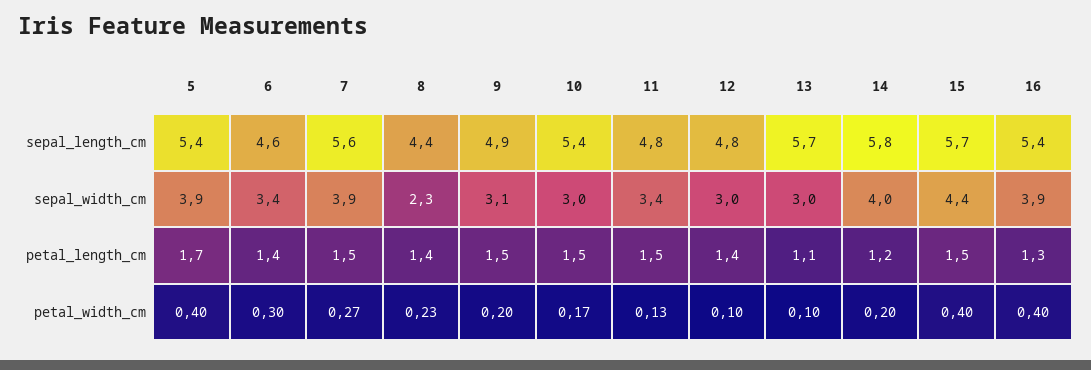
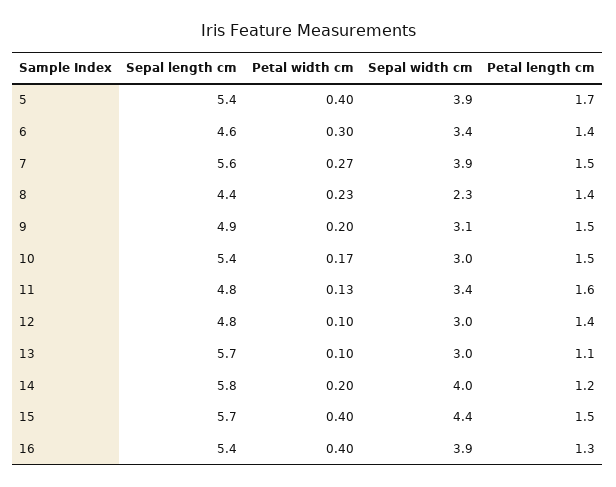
  {
    "5": {
      "sepal_length_cm": 5.4,
      "sepal_width_cm": 3.9,
      "petal_length_cm": 1.7,
      "petal_width_cm": 0.4
    },
    "6": {
      "sepal_length_cm": 4.6,
      "sepal_width_cm": 3.4,
      "petal_length_cm": 1.4,
      "petal_width_cm": 0.3
    },
    "7": {
      "sepal_length_cm": 5.6,
      "sepal_width_cm": 3.9,
      "petal_length_cm": 1.5,
      "petal_width_cm": 0.27
    },
    "8": {
      "sepal_length_cm": 4.4,
      "sepal_width_cm": 2.3,
      "petal_length_cm": 1.4,
      "petal_width_cm": 0.23
    },
    "9": {
      "sepal_length_cm": 4.9,
      "sepal_width_cm": 3.1,
      "petal_length_cm": 1.5,
      "petal_width_cm": 0.2
    },
    "10": {
      "sepal_length_cm": 5.4,
      "sepal_width_cm": 3,
      "petal_length_cm": 1.5,
      "petal_width_cm": 0.17
    },
    "11": {
      "sepal_length_cm": 4.8,
      "sepal_width_cm": 3.4,
-     "petal_length_cm": 1.5,
+     "petal_length_cm": 1.6,
      "petal_width_cm": 0.13
    },
    "12": {
      "sepal_length_cm": 4.8,
      "sepal_width_cm": 3,
      "petal_length_cm": 1.4,
      "petal_width_cm": 0.1
    },
    "13": {
      "sepal_length_cm": 5.7,
      "sepal_width_cm": 3,
      "petal_length_cm": 1.1,
      "petal_width_cm": 0.1
    },
    "14": {
      "sepal_length_cm": 5.8,
      "sepal_width_cm": 4,
      "petal_length_cm": 1.2,
      "petal_width_cm": 0.2
    },
    "15": {
      "sepal_length_cm": 5.7,
      "sepal_width_cm": 4.4,
      "petal_length_cm": 1.5,
      "petal_width_cm": 0.4
    },
    "16": {
      "sepal_length_cm": 5.4,
      "sepal_width_cm": 3.9,
      "petal_length_cm": 1.3,
      "petal_width_cm": 0.4
    }
  }

